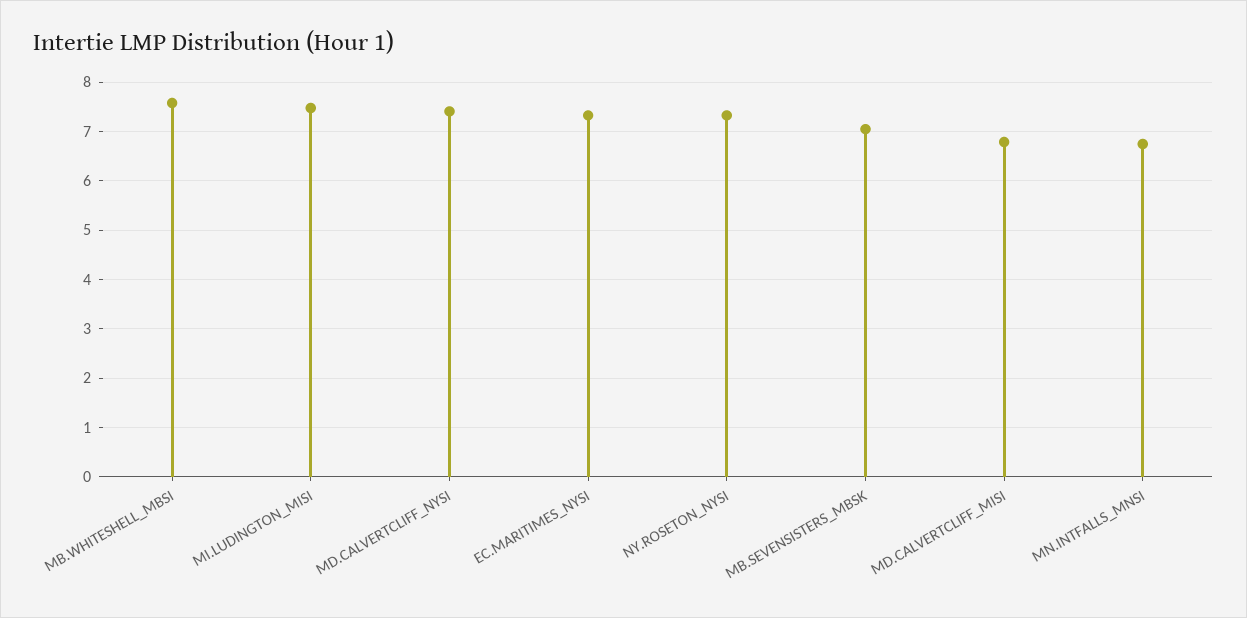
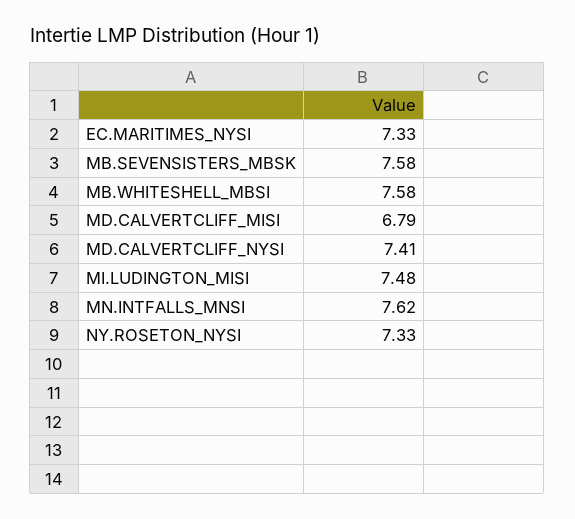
  {
    "MB.WHITESHELL_MBSI": 7.58,
    "MI.LUDINGTON_MISI": 7.48,
    "MD.CALVERTCLIFF_NYSI": 7.41,
    "EC.MARITIMES_NYSI": 7.33,
    "NY.ROSETON_NYSI": 7.33,
-   "MB.SEVENSISTERS_MBSK": 7,
+   "MB.SEVENSISTERS_MBSK": 7.58,
    "MD.CALVERTCLIFF_MISI": 6.79,
-   "MN.INTFALLS_MNSI": 6.8
+   "MN.INTFALLS_MNSI": 7.62
  }

